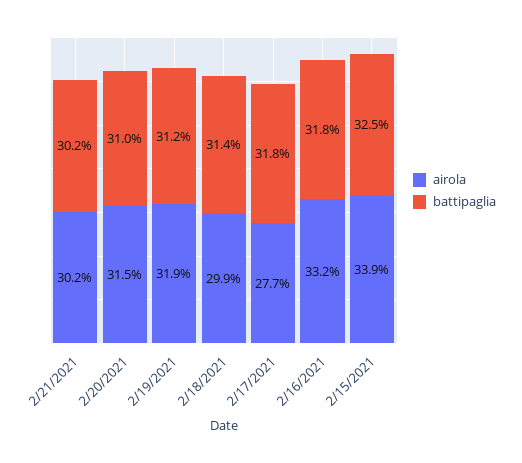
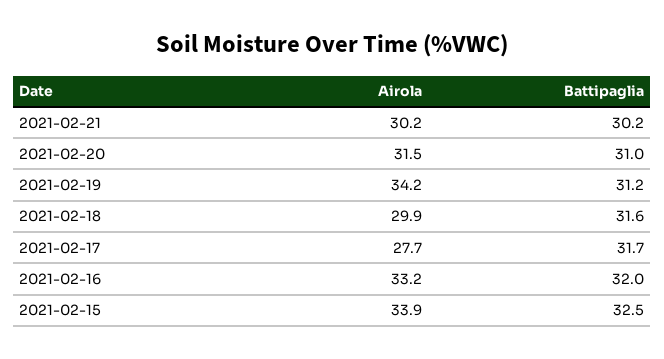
  {
    "airola": {
      "2/21/2021": 30.2,
      "2/20/2021": 31.5,
-     "2/19/2021": 31.9,
+     "2/19/2021": 34.2,
      "2/18/2021": 29.9,
      "2/17/2021": 27.7,
      "2/16/2021": 33.2,
      "2/15/2021": 33.9
    },
    "battipaglia": {
      "2/21/2021": 30.2,
      "2/20/2021": 31,
      "2/19/2021": 31.2,
-     "2/18/2021": 31.4,
+     "2/18/2021": 31.6,
-     "2/17/2021": 31.8,
+     "2/17/2021": 31.7,
-     "2/16/2021": 31.8,
+     "2/16/2021": 32,
      "2/15/2021": 32.5
    }
  }

